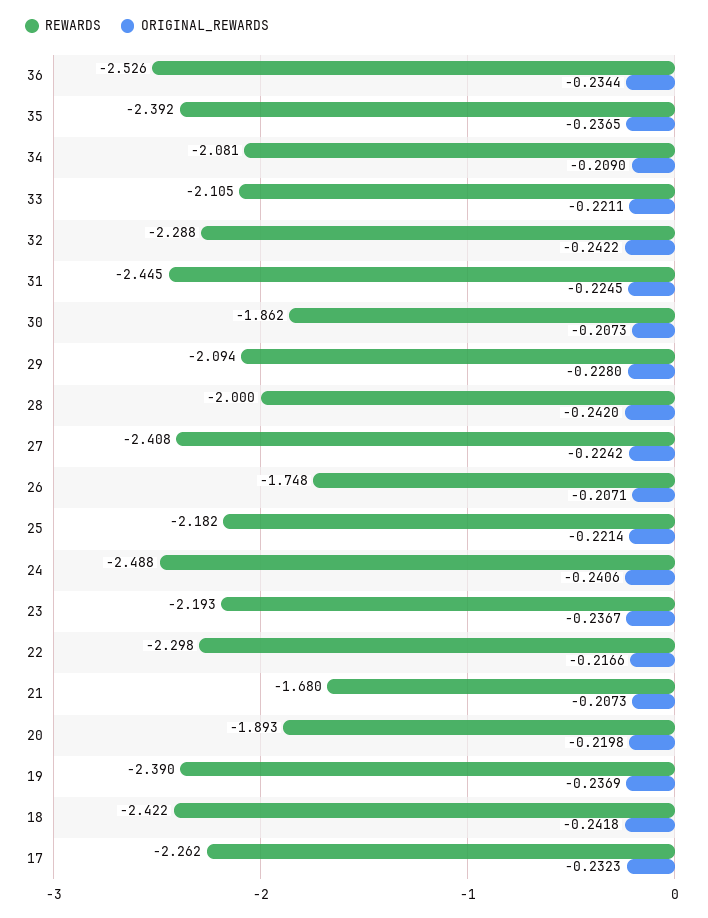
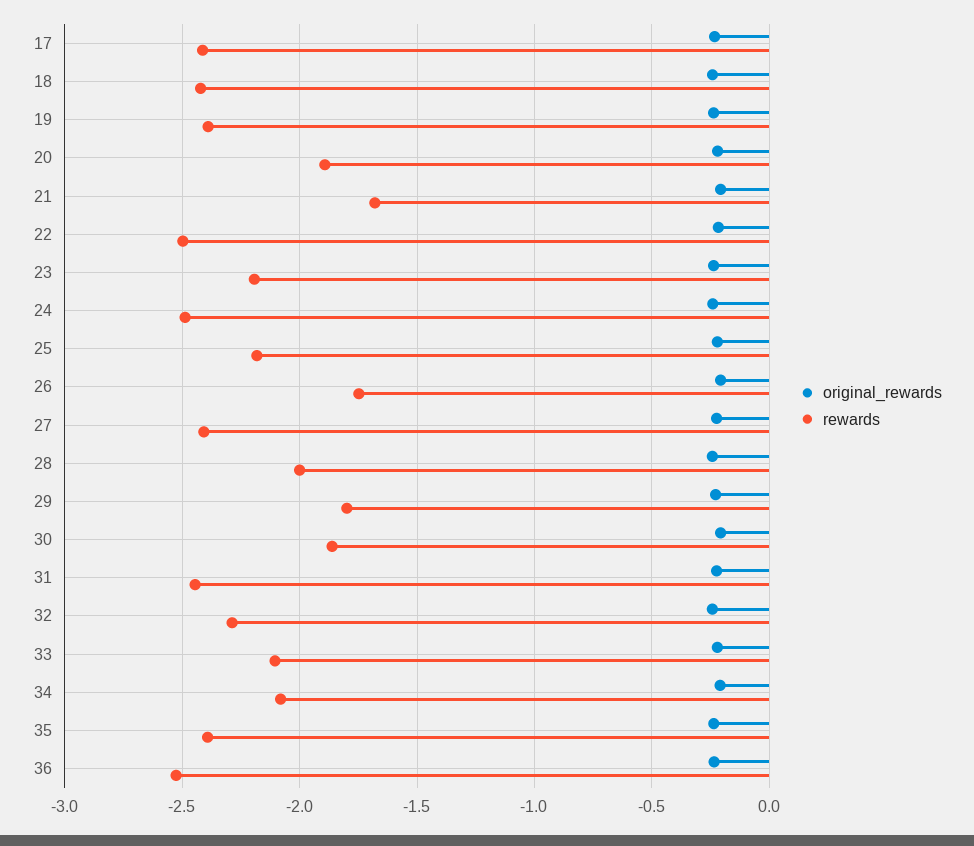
  {
    "REWARDS": {
      "36": -2.526,
      "35": -2.392,
      "34": -2.081,
      "33": -2.105,
      "32": -2.288,
      "31": -2.445,
      "30": -1.862,
-     "29": -2.094,
+     "29": -1.8,
      "28": -2,
      "27": -2.408,
      "26": -1.748,
      "25": -2.182,
      "24": -2.488,
      "23": -2.193,
-     "22": -2.298,
+     "22": -2.5,
      "21": -1.68,
      "20": -1.893,
      "19": -2.39,
      "18": -2.422,
-     "17": -2.262
+     "17": -2.4
    },
    "ORIGINAL_REWARDS": {
      "36": -0.2344,
      "35": -0.2365,
      "34": -0.209,
      "33": -0.2211,
      "32": -0.2422,
      "31": -0.2245,
      "30": -0.2073,
      "29": -0.228,
      "28": -0.242,
      "27": -0.2242,
      "26": -0.2071,
      "25": -0.2214,
      "24": -0.2406,
      "23": -0.2367,
      "22": -0.2166,
      "21": -0.2073,
      "20": -0.2198,
      "19": -0.2369,
      "18": -0.2418,
      "17": -0.2323
    }
  }

